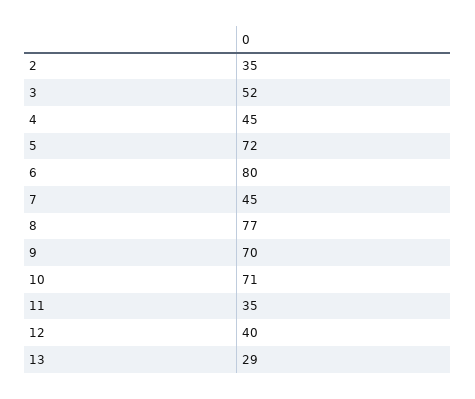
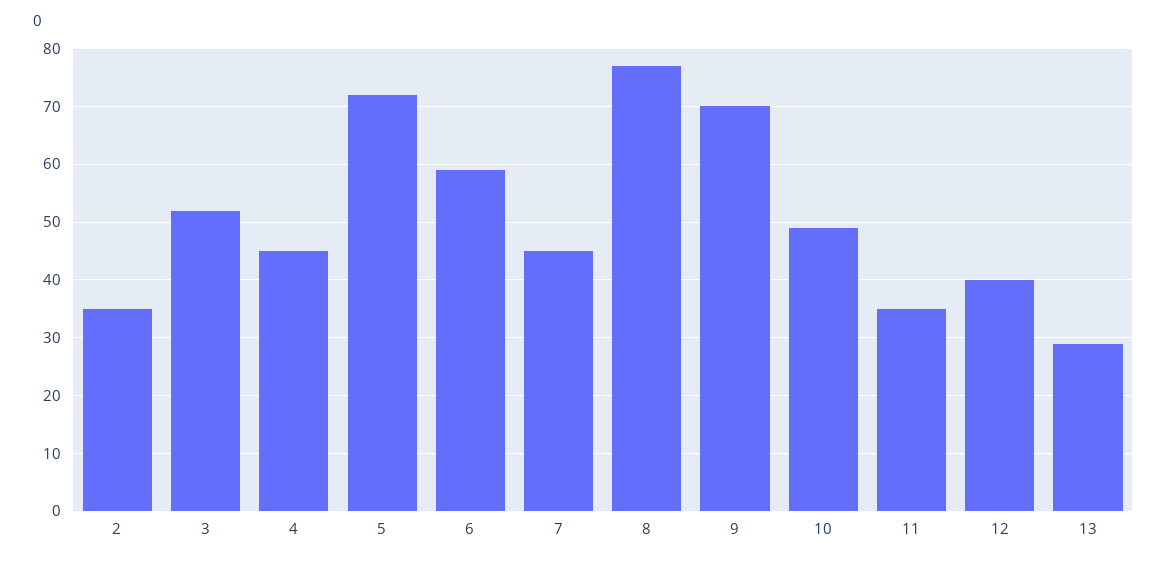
  {
    "2": 35,
    "3": 52,
    "4": 45,
    "5": 72,
-   "6": 80,
+   "6": 60,
    "7": 45,
    "8": 77,
    "9": 70,
-   "10": 71,
+   "10": 50,
    "11": 35,
    "12": 40,
    "13": 29
  }

